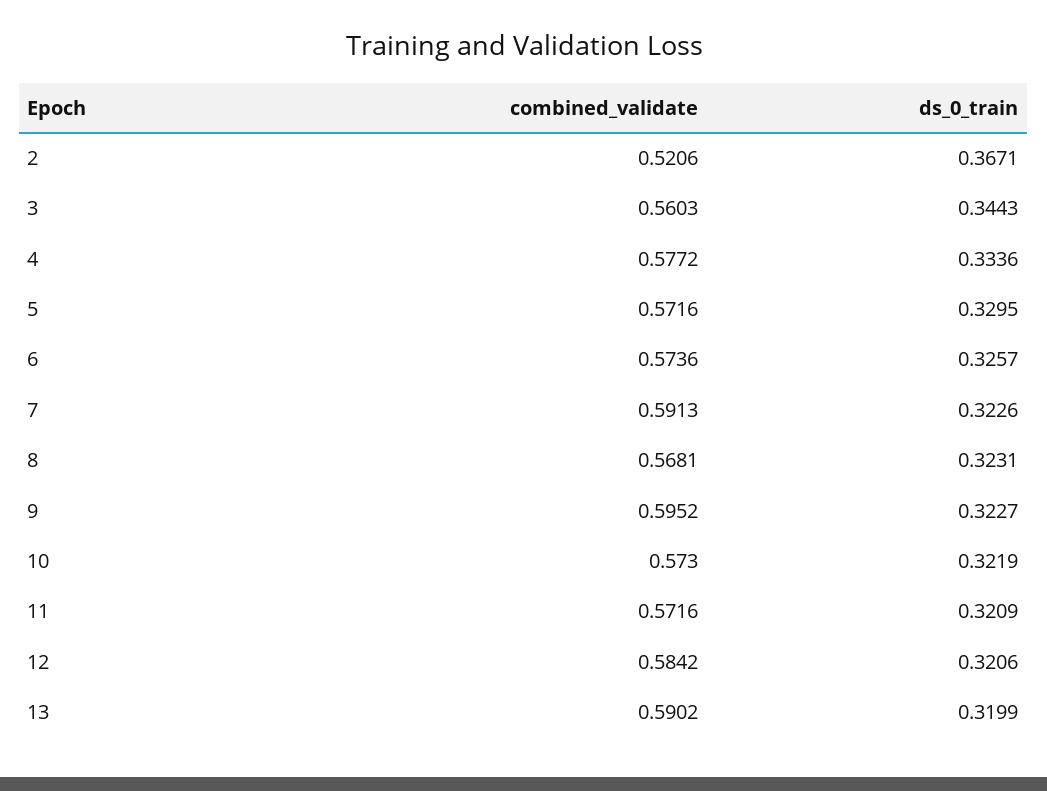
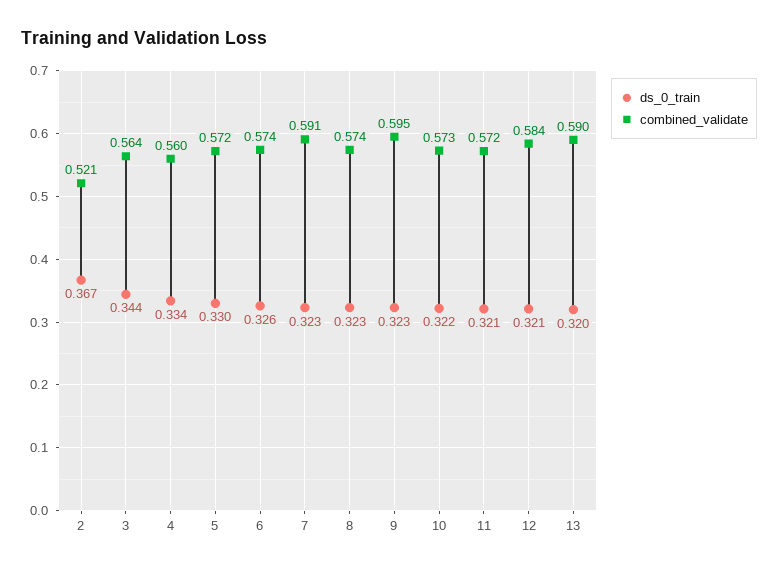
  {
    "combined_validate": {
      "2": 0.5206,
-     "3": 0.5603,
+     "3": 0.564,
-     "4": 0.5772,
+     "4": 0.56,
      "5": 0.5716,
      "6": 0.5736,
      "7": 0.5913,
-     "8": 0.5681,
+     "8": 0.574,
      "9": 0.5952,
      "10": 0.573,
      "11": 0.5716,
      "12": 0.5842,
      "13": 0.5902
    },
    "ds_0_train": {
      "2": 0.3671,
      "3": 0.3443,
      "4": 0.3336,
      "5": 0.3295,
      "6": 0.3257,
      "7": 0.3226,
      "8": 0.3231,
      "9": 0.3227,
      "10": 0.3219,
      "11": 0.3209,
      "12": 0.3206,
      "13": 0.3199
    }
  }

